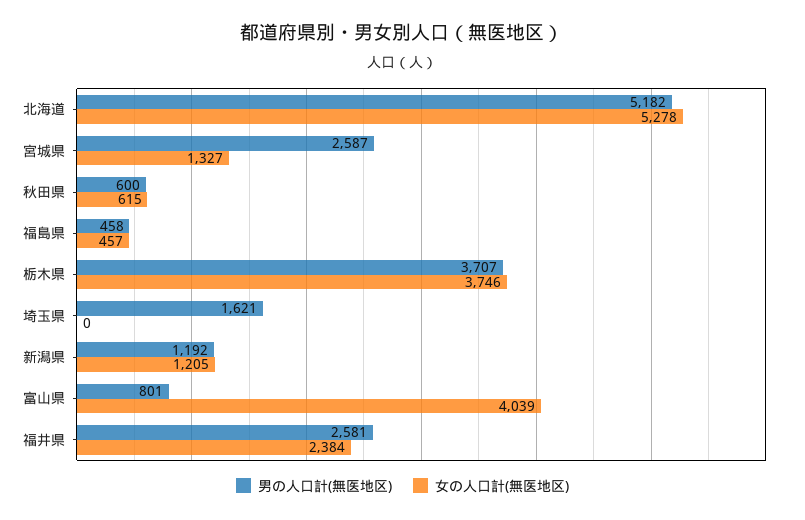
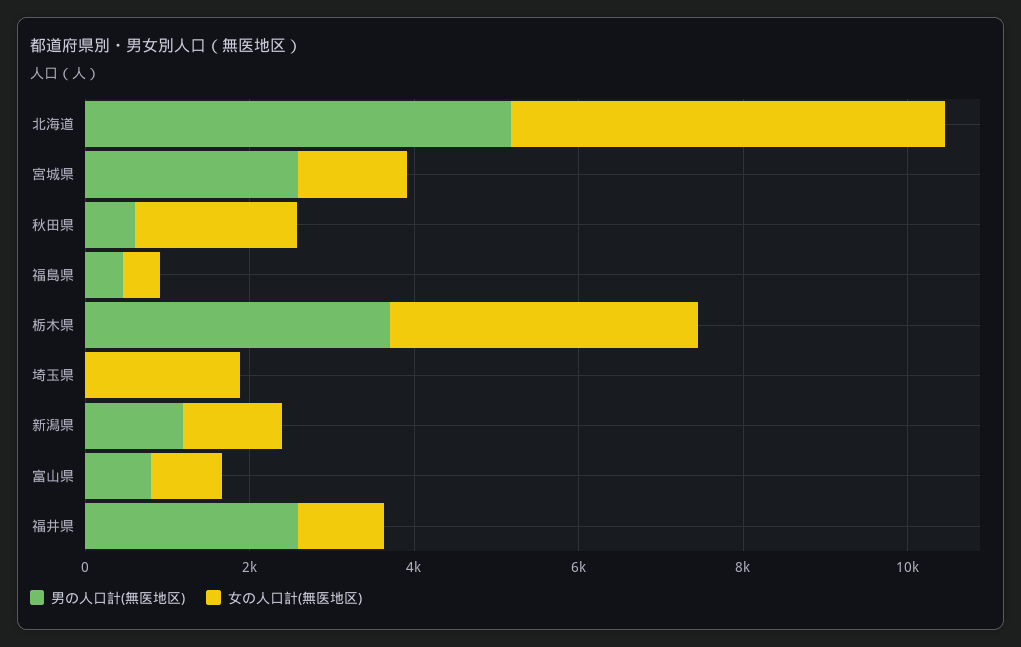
  {
    "男の人口計(無医地区)": {
      "北海道": 5182,
      "宮城県": 2587,
      "秋田県": 600,
      "福島県": 458,
      "栃木県": 3707,
-     "埼玉県": 1621,
+     "埼玉県": 0,
      "新潟県": 1192,
      "富山県": 801,
      "福井県": 2581
    },
    "女の人口計(無医地区)": {
      "北海道": 5278,
      "宮城県": 1327,
-     "秋田県": 615,
+     "秋田県": 2000,
      "福島県": 457,
      "栃木県": 3746,
-     "埼玉県": 0,
+     "埼玉県": 2000,
      "新潟県": 1205,
-     "富山県": 4039,
+     "富山県": 1000,
-     "福井県": 2384
+     "福井県": 1000
    }
  }

